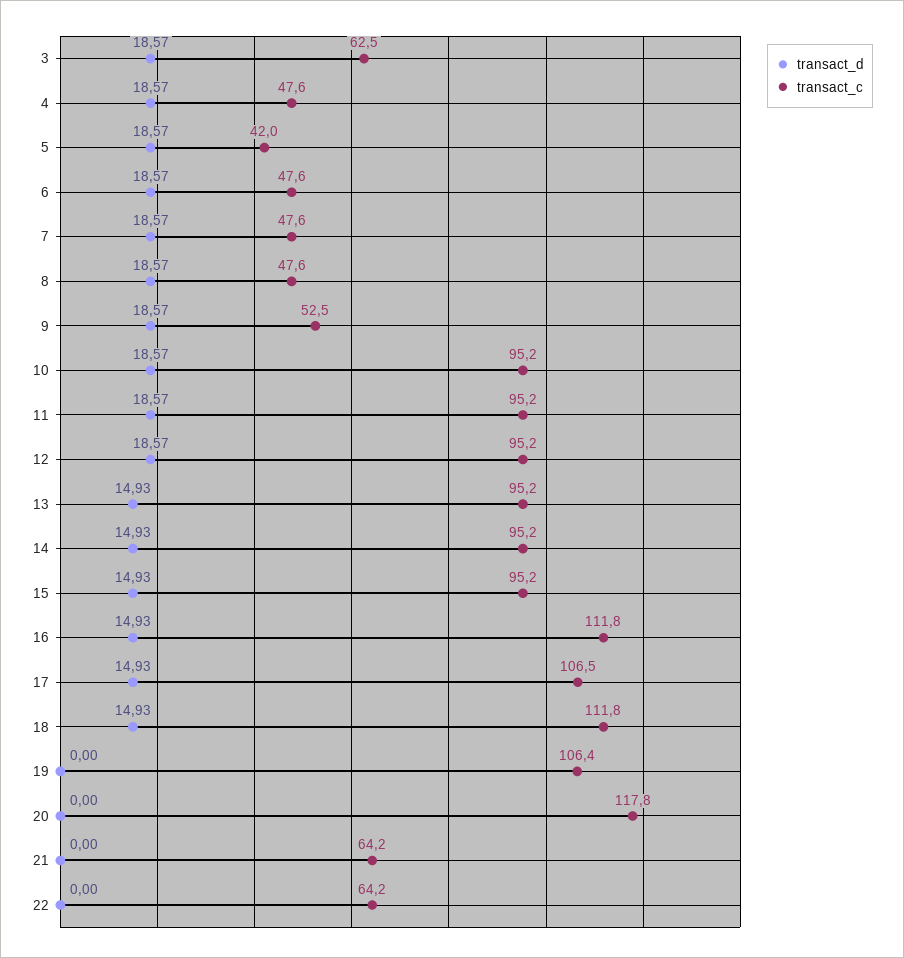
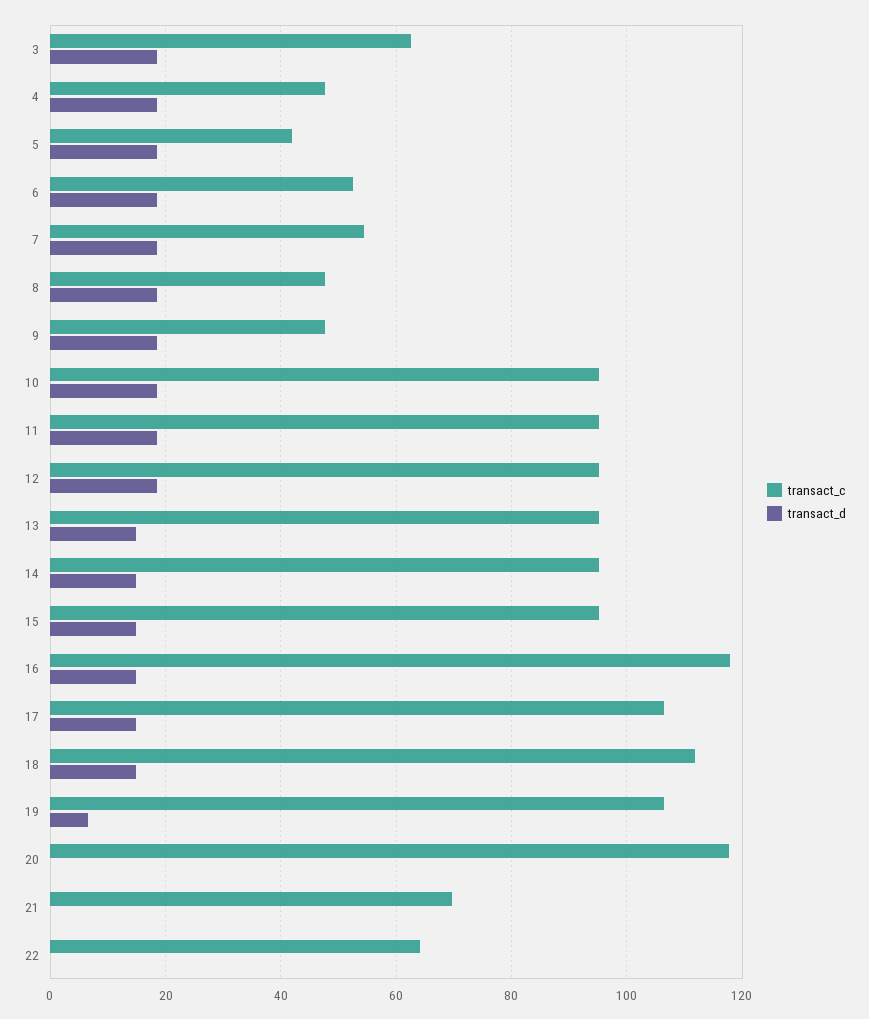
  {
    "transact_d": {
      "3": 18.57,
      "4": 18.57,
      "5": 18.57,
      "6": 18.57,
      "7": 18.57,
      "8": 18.57,
      "9": 18.57,
      "10": 18.57,
      "11": 18.57,
      "12": 18.57,
      "13": 14.93,
      "14": 14.93,
      "15": 14.93,
      "16": 14.93,
      "17": 14.93,
      "18": 14.93,
-     "19": 0,
+     "19": 6,
      "20": 0,
      "21": 0,
      "22": 0
    },
    "transact_c": {
      "3": 62.5,
      "4": 47.6,
      "5": 42,
-     "6": 47.6,
+     "6": 52,
-     "7": 47.6,
+     "7": 54,
      "8": 47.6,
-     "9": 52.5,
+     "9": 48,
      "10": 95.2,
      "11": 95.2,
      "12": 95.2,
      "13": 95.2,
      "14": 95.2,
      "15": 95.2,
-     "16": 111.8,
+     "16": 118,
      "17": 106.5,
      "18": 111.8,
      "19": 106.4,
      "20": 117.8,
-     "21": 64.2,
+     "21": 70,
      "22": 64.2
    }
  }

